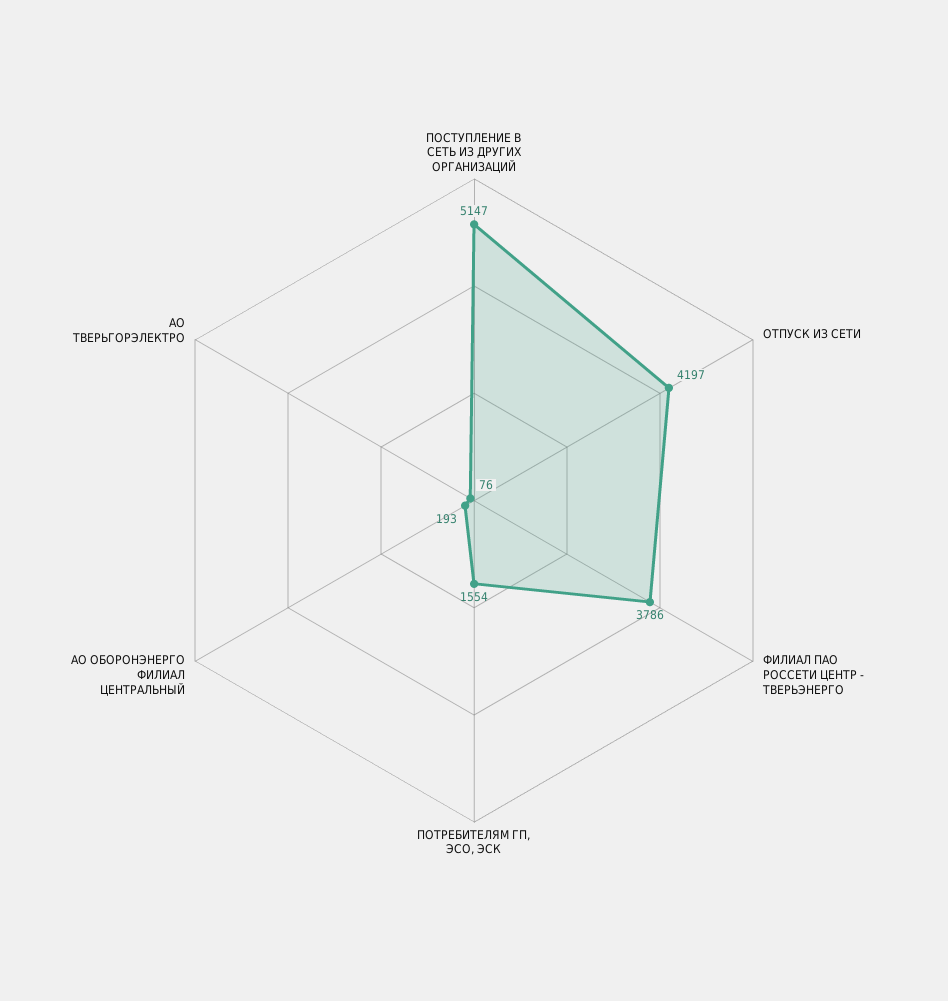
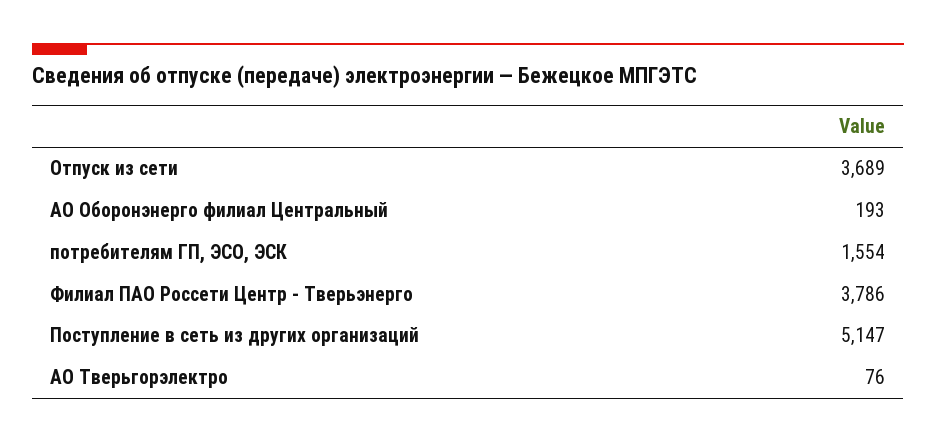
  {
    "ПОСТУПЛЕНИЕ В СЕТЬ ИЗ ДРУГИХ ОРГАНИЗАЦИЙ": 5147,
-   "ОТПУСК ИЗ СЕТИ": 4197,
+   "ОТПУСК ИЗ СЕТИ": 3689,
    "ФИЛИАЛ ПАО РОССЕТИ ЦЕНТР - ТВЕРЬЭНЕРГО": 3786,
    "ПОТРЕБИТЕЛЯМ ГП, ЭСО, ЭСК": 1554,
    "АО ОБОРОНЭНЕРГО ФИЛИАЛ ЦЕНТРАЛЬНЫЙ": 193,
    "АО ТВЕРЬГОРЭЛЕКТРО": 76
  }

